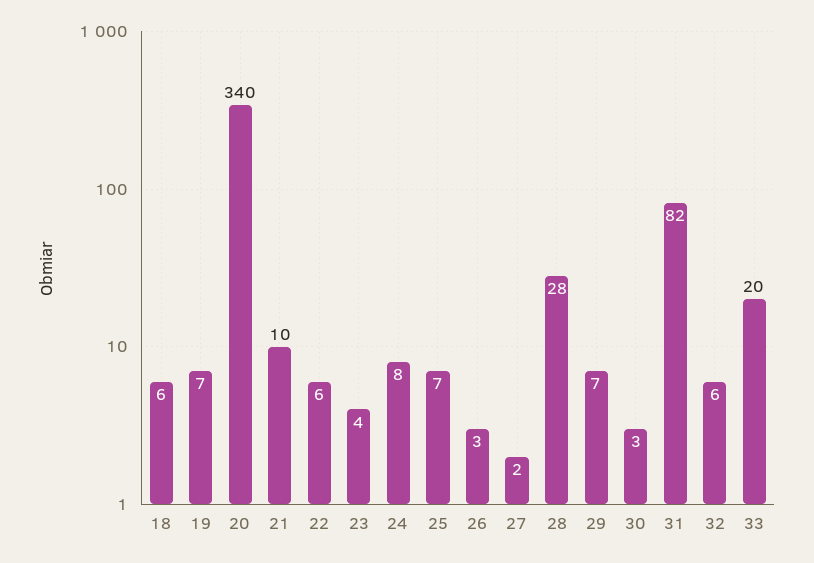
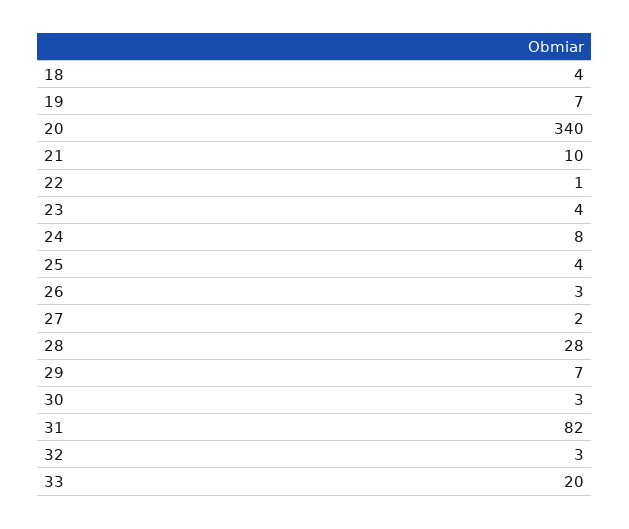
  {
-   "18": 6,
+   "18": 4,
    "19": 7,
    "20": 340,
    "21": 10,
-   "22": 6,
+   "22": 1,
    "23": 4,
    "24": 8,
-   "25": 7,
+   "25": 4,
    "26": 3,
    "27": 2,
    "28": 28,
    "29": 7,
    "30": 3,
    "31": 82,
-   "32": 6,
+   "32": 3,
    "33": 20
  }

